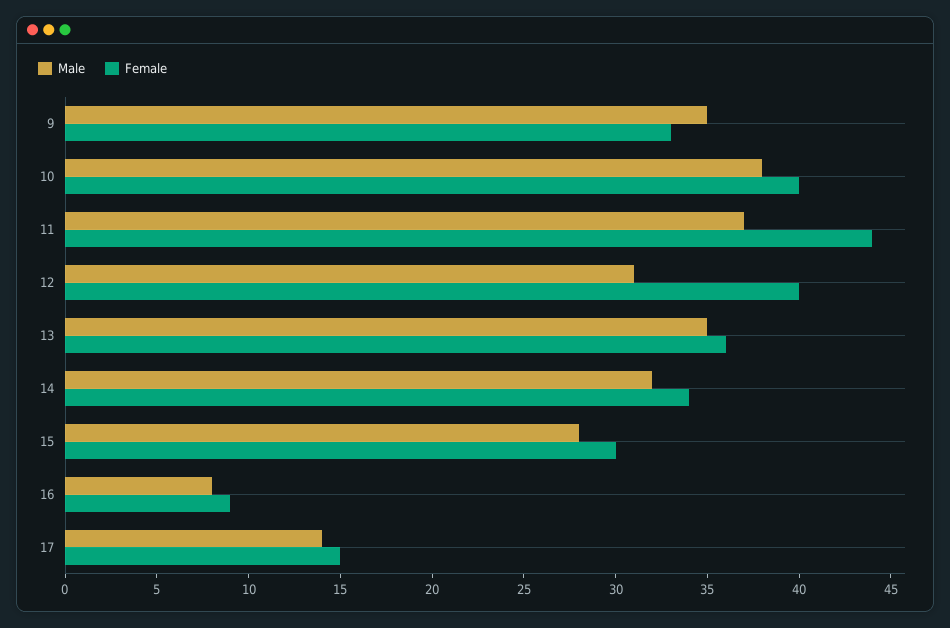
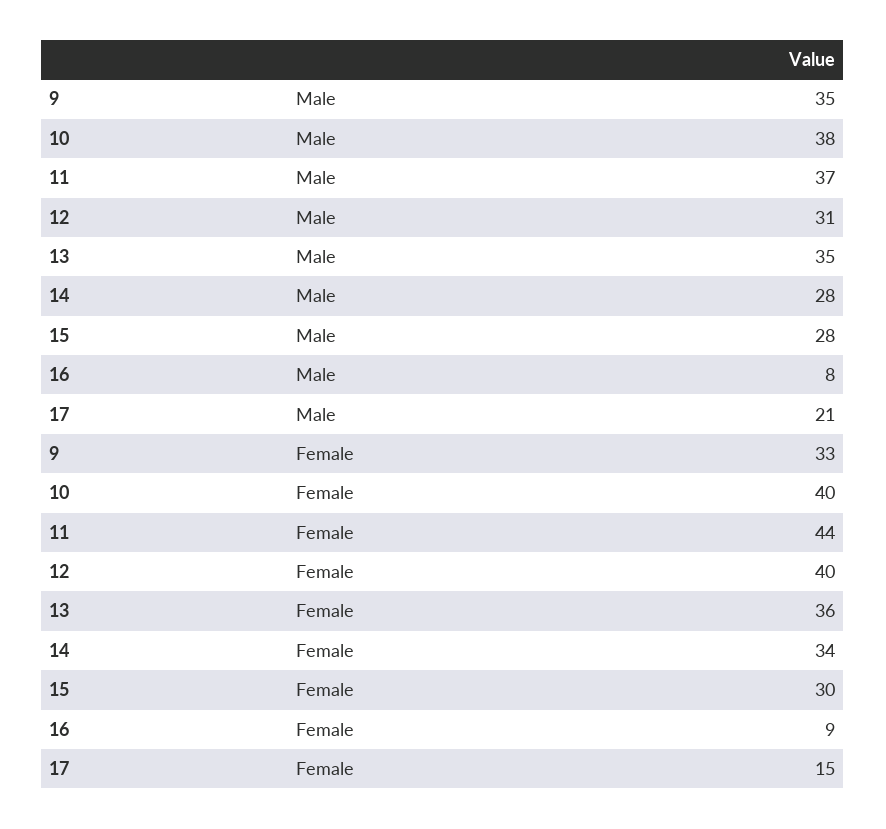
  {
    "Male": {
      "9": 35,
      "10": 38,
      "11": 37,
      "12": 31,
      "13": 35,
-     "14": 32,
+     "14": 28,
      "15": 28,
      "16": 8,
-     "17": 14
+     "17": 21
    },
    "Female": {
      "9": 33,
      "10": 40,
      "11": 44,
      "12": 40,
      "13": 36,
      "14": 34,
      "15": 30,
      "16": 9,
      "17": 15
    }
  }

